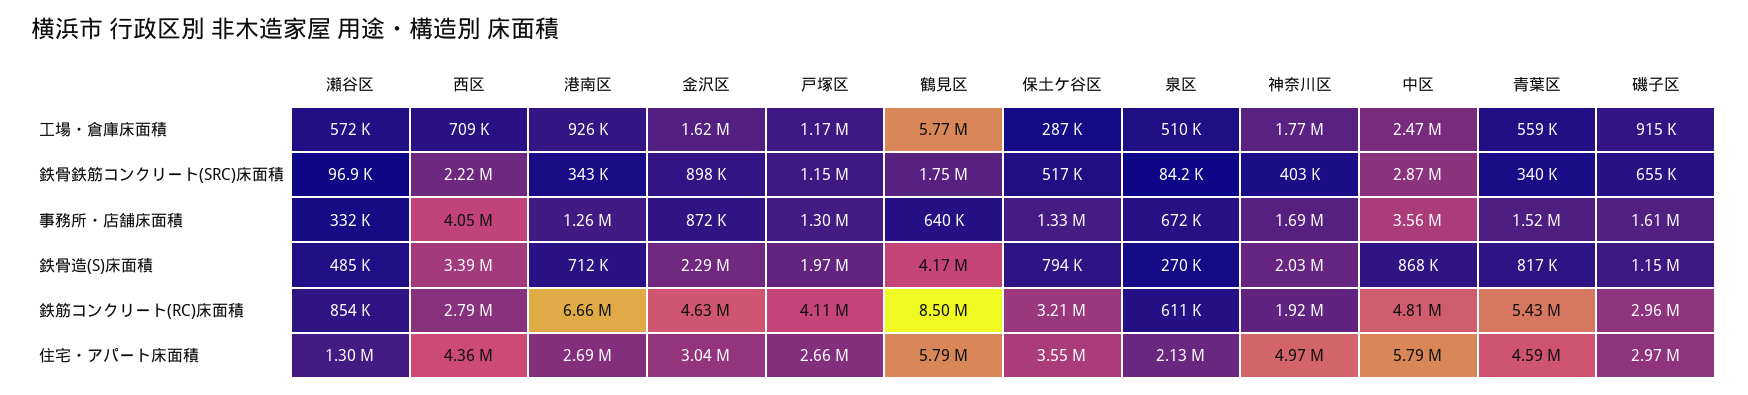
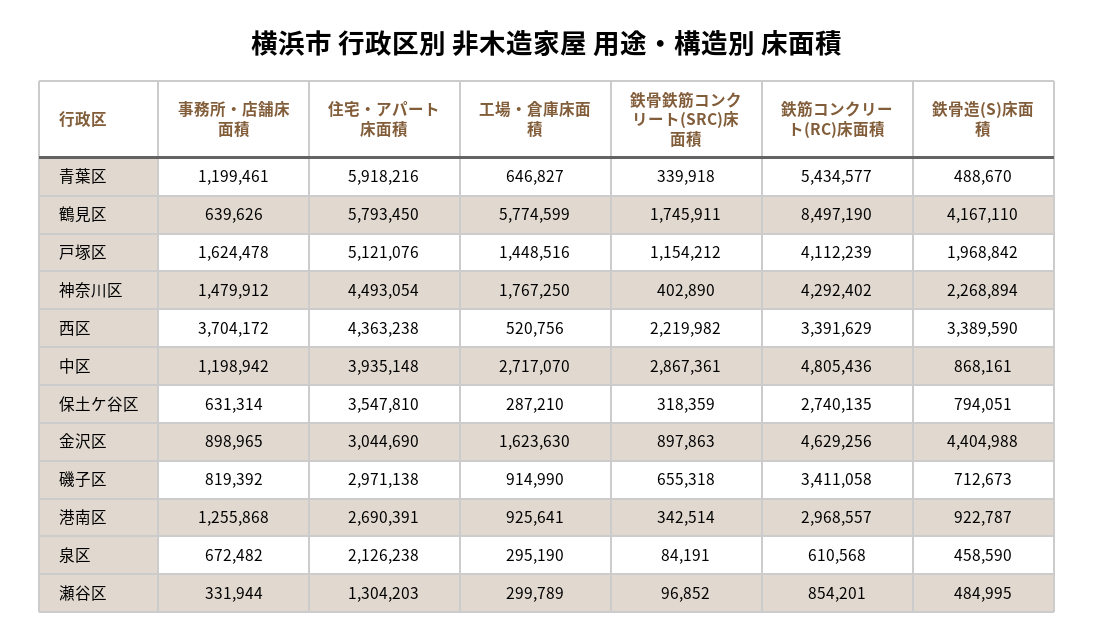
  {
    "瀬谷区": {
-     "工場・倉庫床面積": 572000,
+     "工場・倉庫床面積": 299789,
      "鉄骨鉄筋コンクリート(SRC)床面積": 96852,
      "事務所・店舗床面積": 331944,
      "鉄骨造(S)床面積": 484995,
      "鉄筋コンクリート(RC)床面積": 854201,
      "住宅・アパート床面積": 1304203
    },
    "西区": {
-     "工場・倉庫床面積": 709000,
+     "工場・倉庫床面積": 520756,
      "鉄骨鉄筋コンクリート(SRC)床面積": 2219982,
-     "事務所・店舗床面積": 4050000,
+     "事務所・店舗床面積": 3704172,
      "鉄骨造(S)床面積": 3389590,
-     "鉄筋コンクリート(RC)床面積": 2790000,
+     "鉄筋コンクリート(RC)床面積": 3391629,
      "住宅・アパート床面積": 4363238
    },
    "港南区": {
      "工場・倉庫床面積": 925641,
      "鉄骨鉄筋コンクリート(SRC)床面積": 342514,
      "事務所・店舗床面積": 1255868,
-     "鉄骨造(S)床面積": 712000,
+     "鉄骨造(S)床面積": 922787,
-     "鉄筋コンクリート(RC)床面積": 6660000,
+     "鉄筋コンクリート(RC)床面積": 2968557,
      "住宅・アパート床面積": 2690391
    },
    "金沢区": {
      "工場・倉庫床面積": 1623630,
      "鉄骨鉄筋コンクリート(SRC)床面積": 897863,
-     "事務所・店舗床面積": 872000,
+     "事務所・店舗床面積": 898965,
-     "鉄骨造(S)床面積": 2290000,
+     "鉄骨造(S)床面積": 4404988,
      "鉄筋コンクリート(RC)床面積": 4629256,
      "住宅・アパート床面積": 3044690
    },
    "戸塚区": {
-     "工場・倉庫床面積": 1170000,
+     "工場・倉庫床面積": 1448516,
      "鉄骨鉄筋コンクリート(SRC)床面積": 1154212,
-     "事務所・店舗床面積": 1300000,
+     "事務所・店舗床面積": 1624478,
      "鉄骨造(S)床面積": 1968842,
      "鉄筋コンクリート(RC)床面積": 4112239,
-     "住宅・アパート床面積": 2660000
+     "住宅・アパート床面積": 5121076
    },
    "鶴見区": {
      "工場・倉庫床面積": 5774599,
      "鉄骨鉄筋コンクリート(SRC)床面積": 1745911,
      "事務所・店舗床面積": 639626,
      "鉄骨造(S)床面積": 4167110,
      "鉄筋コンクリート(RC)床面積": 8497190,
      "住宅・アパート床面積": 5793450
    },
    "保土ケ谷区": {
      "工場・倉庫床面積": 287210,
-     "鉄骨鉄筋コンクリート(SRC)床面積": 517000,
+     "鉄骨鉄筋コンクリート(SRC)床面積": 318359,
-     "事務所・店舗床面積": 1330000,
+     "事務所・店舗床面積": 631314,
      "鉄骨造(S)床面積": 794051,
-     "鉄筋コンクリート(RC)床面積": 3210000,
+     "鉄筋コンクリート(RC)床面積": 2740135,
      "住宅・アパート床面積": 3547810
    },
    "泉区": {
-     "工場・倉庫床面積": 510000,
+     "工場・倉庫床面積": 295190,
      "鉄骨鉄筋コンクリート(SRC)床面積": 84191,
      "事務所・店舗床面積": 672482,
-     "鉄骨造(S)床面積": 270000,
+     "鉄骨造(S)床面積": 458590,
      "鉄筋コンクリート(RC)床面積": 610568,
      "住宅・アパート床面積": 2126238
    },
    "神奈川区": {
      "工場・倉庫床面積": 1767250,
      "鉄骨鉄筋コンクリート(SRC)床面積": 402890,
-     "事務所・店舗床面積": 1690000,
+     "事務所・店舗床面積": 1479912,
-     "鉄骨造(S)床面積": 2030000,
+     "鉄骨造(S)床面積": 2268894,
-     "鉄筋コンクリート(RC)床面積": 1920000,
+     "鉄筋コンクリート(RC)床面積": 4292402,
-     "住宅・アパート床面積": 4970000
+     "住宅・アパート床面積": 4493054
    },
    "中区": {
-     "工場・倉庫床面積": 2470000,
+     "工場・倉庫床面積": 2717070,
      "鉄骨鉄筋コンクリート(SRC)床面積": 2867361,
-     "事務所・店舗床面積": 3560000,
+     "事務所・店舗床面積": 1198942,
      "鉄骨造(S)床面積": 868161,
      "鉄筋コンクリート(RC)床面積": 4805436,
-     "住宅・アパート床面積": 5790000
+     "住宅・アパート床面積": 3935148
    },
    "青葉区": {
-     "工場・倉庫床面積": 559000,
+     "工場・倉庫床面積": 646827,
      "鉄骨鉄筋コンクリート(SRC)床面積": 339918,
-     "事務所・店舗床面積": 1520000,
+     "事務所・店舗床面積": 1199461,
-     "鉄骨造(S)床面積": 817000,
+     "鉄骨造(S)床面積": 488670,
      "鉄筋コンクリート(RC)床面積": 5434577,
-     "住宅・アパート床面積": 4590000
+     "住宅・アパート床面積": 5918216
    },
    "磯子区": {
      "工場・倉庫床面積": 914990,
      "鉄骨鉄筋コンクリート(SRC)床面積": 655318,
-     "事務所・店舗床面積": 1610000,
+     "事務所・店舗床面積": 819392,
-     "鉄骨造(S)床面積": 1150000,
+     "鉄骨造(S)床面積": 712673,
-     "鉄筋コンクリート(RC)床面積": 2960000,
+     "鉄筋コンクリート(RC)床面積": 3411058,
      "住宅・アパート床面積": 2971138
    }
  }

